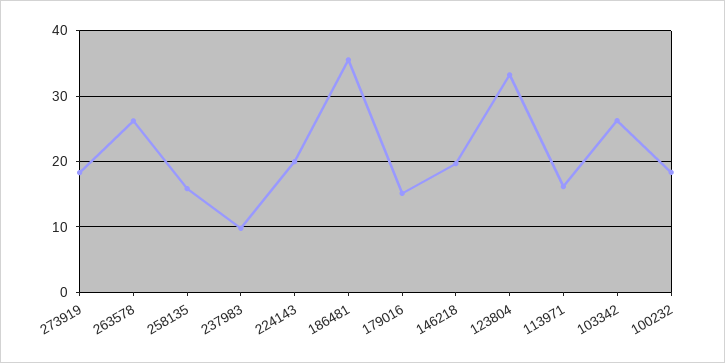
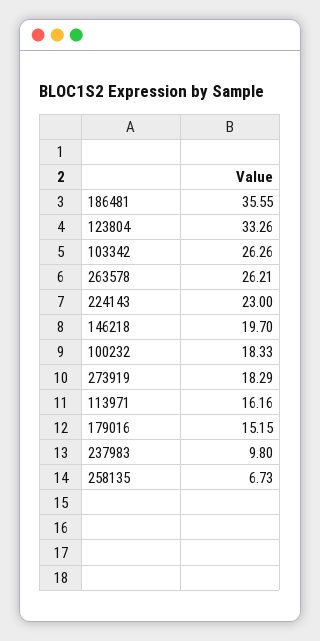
  {
    "273919": 18.29,
    "263578": 26.21,
-   "258135": 16,
+   "258135": 6.73,
    "237983": 9.8,
-   "224143": 20,
+   "224143": 23,
    "186481": 35.55,
    "179016": 15.15,
    "146218": 19.7,
    "123804": 33.26,
    "113971": 16.16,
    "103342": 26.26,
    "100232": 18.33
  }

